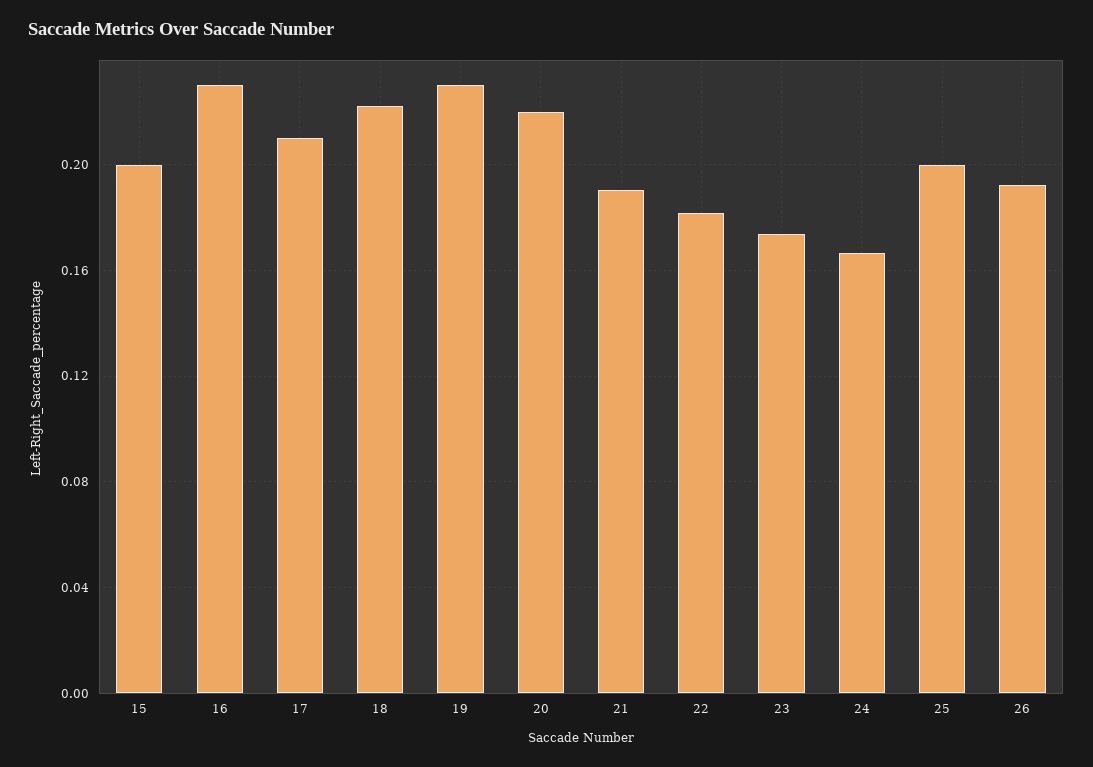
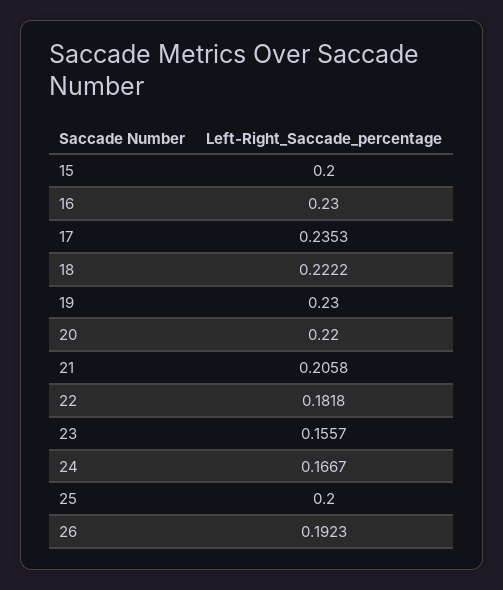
  {
    "15": 0.2,
    "16": 0.23,
-   "17": 0.21,
+   "17": 0.2353,
    "18": 0.2222,
    "19": 0.23,
    "20": 0.22,
-   "21": 0.19,
+   "21": 0.2058,
    "22": 0.1818,
-   "23": 0.175,
+   "23": 0.1557,
    "24": 0.1667,
    "25": 0.2,
    "26": 0.1923
  }

